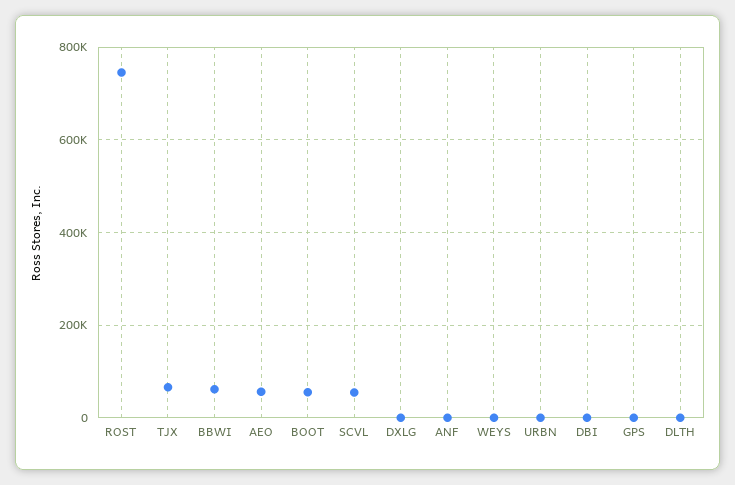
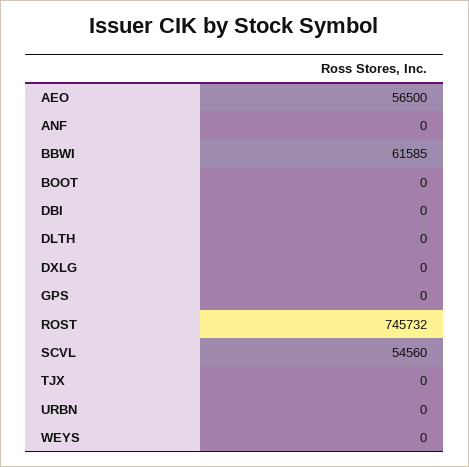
  {
    "ROST": 745732,
-   "TJX": 60000,
+   "TJX": 0,
    "BBWI": 61585,
    "AEO": 56500,
-   "BOOT": 60000,
+   "BOOT": 0,
    "SCVL": 54560,
    "DXLG": 0,
    "ANF": 0,
    "WEYS": 0,
    "URBN": 0,
    "DBI": 0,
    "GPS": 0,
    "DLTH": 0
  }

